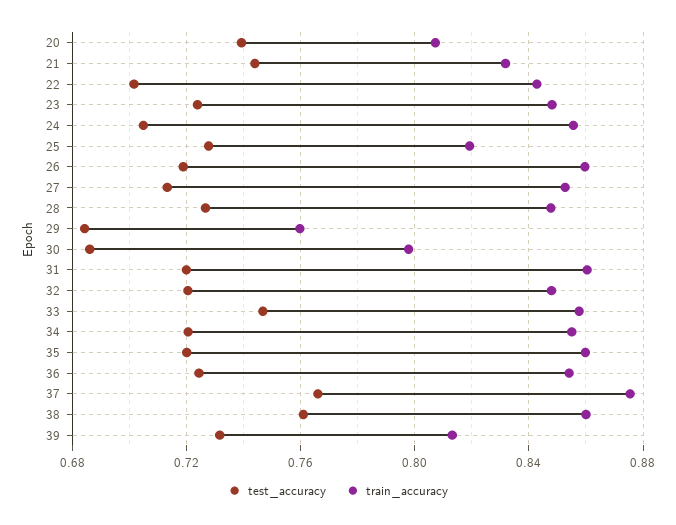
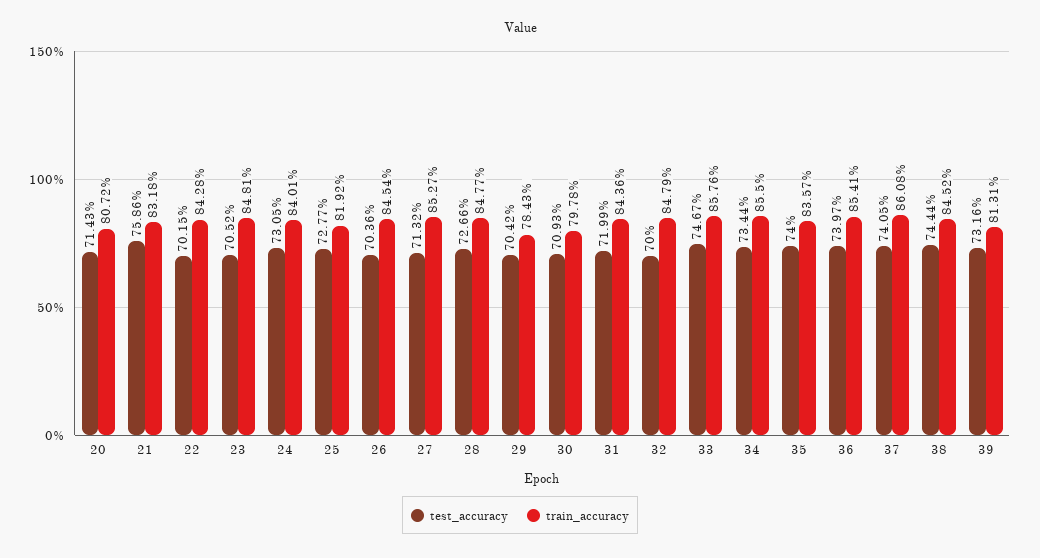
  {
    "test_accuracy": {
-     "20": 0.74,
+     "20": 0.7143,
-     "21": 0.745,
+     "21": 0.7586,
      "22": 0.7015,
-     "23": 0.725,
+     "23": 0.7052,
-     "24": 0.705,
+     "24": 0.7305,
      "25": 0.7277,
-     "26": 0.72,
+     "26": 0.7036,
      "27": 0.7132,
      "28": 0.7266,
-     "29": 0.685,
+     "29": 0.7042,
-     "30": 0.685,
+     "30": 0.7093,
      "31": 0.7199,
-     "32": 0.72,
+     "32": 0.7,
      "33": 0.7467,
-     "34": 0.72,
+     "34": 0.7344,
-     "35": 0.72,
+     "35": 0.74,
-     "36": 0.725,
+     "36": 0.7397,
-     "37": 0.765,
+     "37": 0.7405,
-     "38": 0.76,
+     "38": 0.7444,
      "39": 0.7316
    },
    "train_accuracy": {
      "20": 0.8072,
      "21": 0.8318,
      "22": 0.8428,
      "23": 0.8481,
-     "24": 0.855,
+     "24": 0.8401,
      "25": 0.8192,
-     "26": 0.86,
+     "26": 0.8454,
      "27": 0.8527,
      "28": 0.8477,
-     "29": 0.76,
+     "29": 0.7843,
      "30": 0.7978,
-     "31": 0.86,
+     "31": 0.8436,
      "32": 0.8479,
      "33": 0.8576,
      "34": 0.855,
-     "35": 0.86,
+     "35": 0.8357,
      "36": 0.8541,
-     "37": 0.875,
+     "37": 0.8608,
-     "38": 0.86,
+     "38": 0.8452,
      "39": 0.8131
    }
  }

